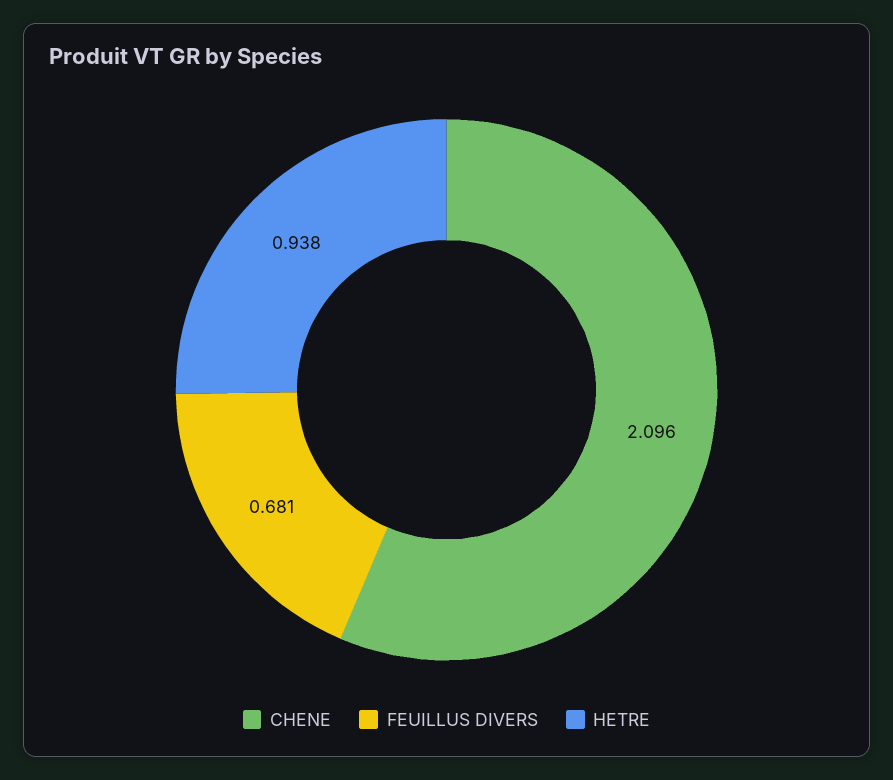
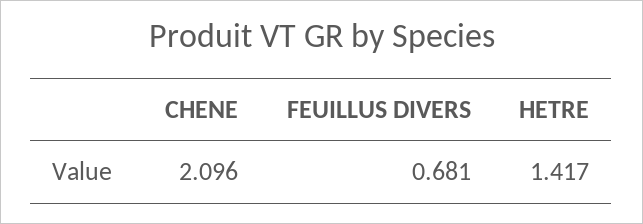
  {
    "CHENE": 2.096,
    "FEUILLUS DIVERS": 0.681,
-   "HETRE": 0.938
+   "HETRE": 1.417
  }

